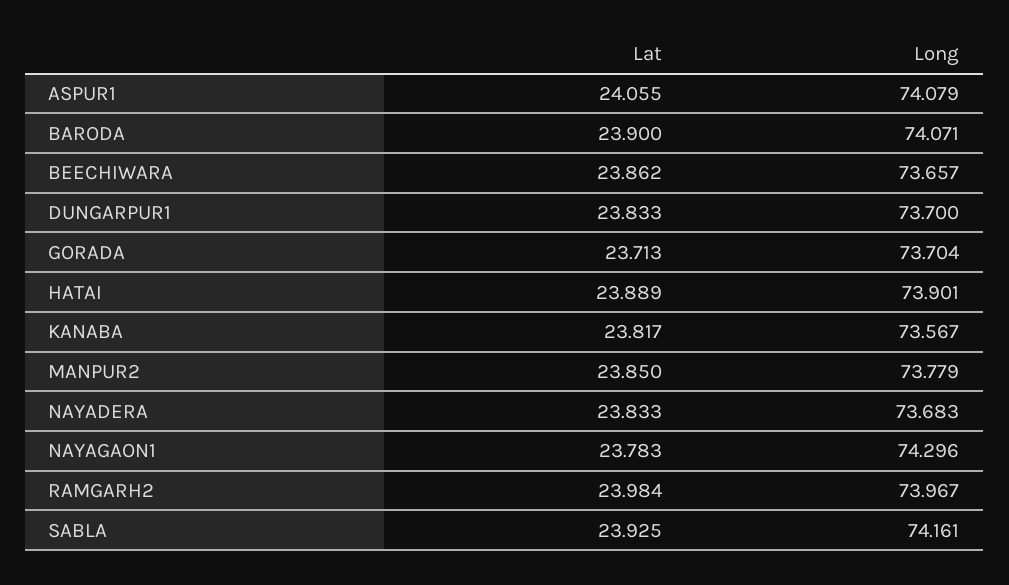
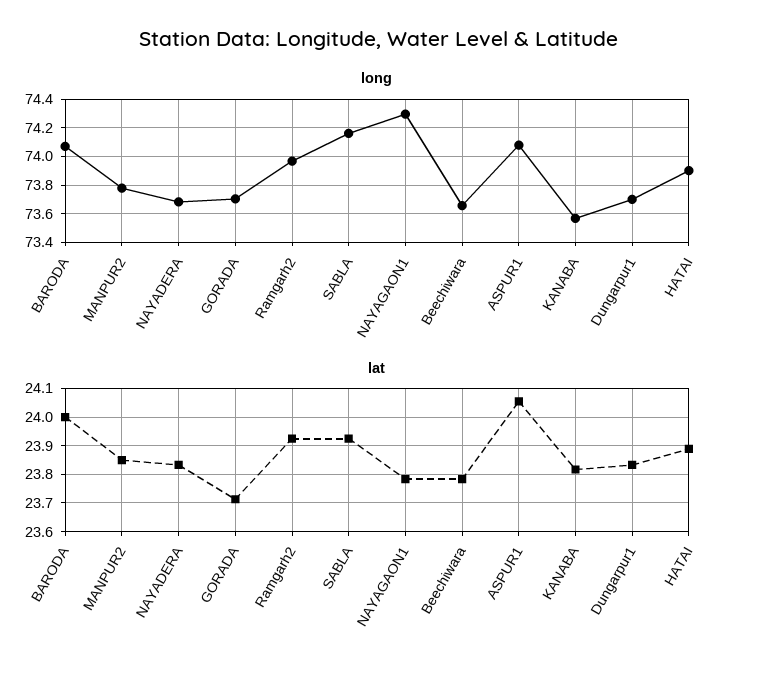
  {
    "Lat": {
      "ASPUR1": 24.055,
-     "BARODA": 23.9,
+     "BARODA": 24,
-     "BEECHIWARA": 23.862,
+     "BEECHIWARA": 23.775,
      "DUNGARPUR1": 23.833,
      "GORADA": 23.713,
      "HATAI": 23.889,
      "KANABA": 23.817,
      "MANPUR2": 23.85,
      "NAYADERA": 23.833,
      "NAYAGAON1": 23.783,
-     "RAMGARH2": 23.984,
+     "RAMGARH2": 23.925,
      "SABLA": 23.925
    },
    "Long": {
      "ASPUR1": 74.079,
      "BARODA": 74.071,
      "BEECHIWARA": 73.657,
      "DUNGARPUR1": 73.7,
      "GORADA": 73.704,
      "HATAI": 73.901,
      "KANABA": 73.567,
      "MANPUR2": 73.779,
      "NAYADERA": 73.683,
      "NAYAGAON1": 74.296,
      "RAMGARH2": 73.967,
      "SABLA": 74.161
    }
  }

